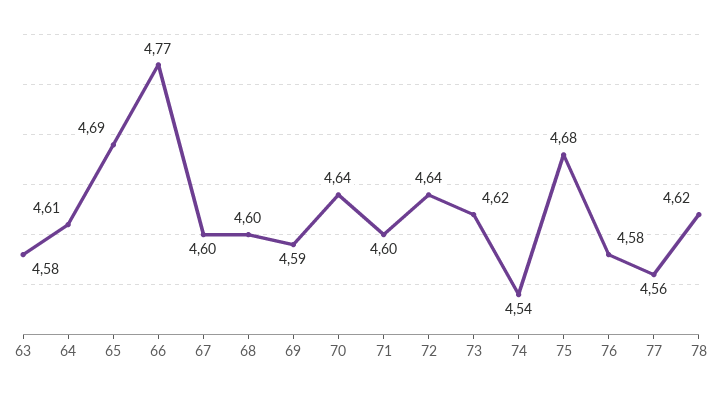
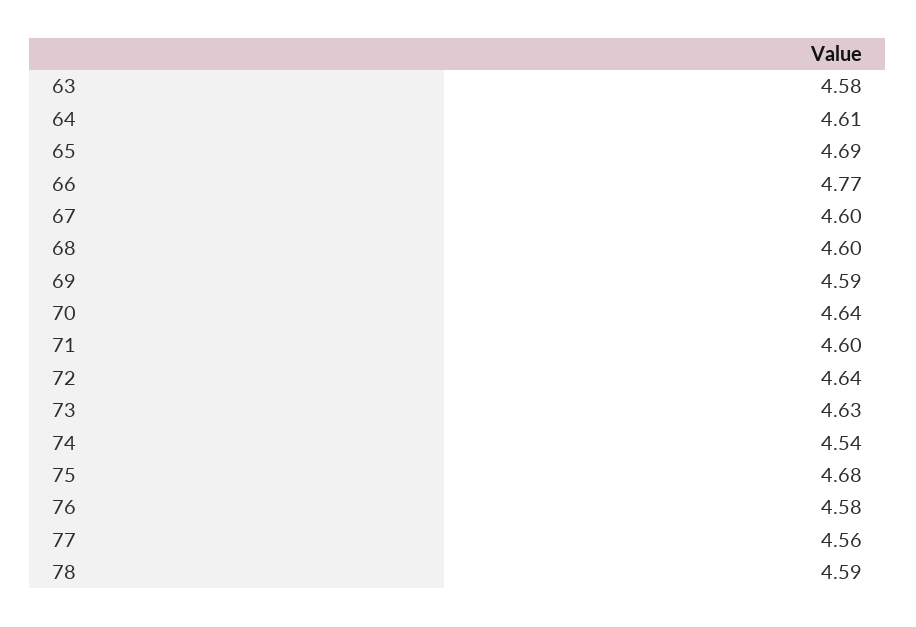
  {
    "63": 4.58,
    "64": 4.61,
    "65": 4.69,
    "66": 4.77,
    "67": 4.6,
    "68": 4.6,
    "69": 4.59,
    "70": 4.64,
    "71": 4.6,
    "72": 4.64,
-   "73": 4.62,
+   "73": 4.63,
    "74": 4.54,
    "75": 4.68,
    "76": 4.58,
    "77": 4.56,
-   "78": 4.62
+   "78": 4.59
  }

